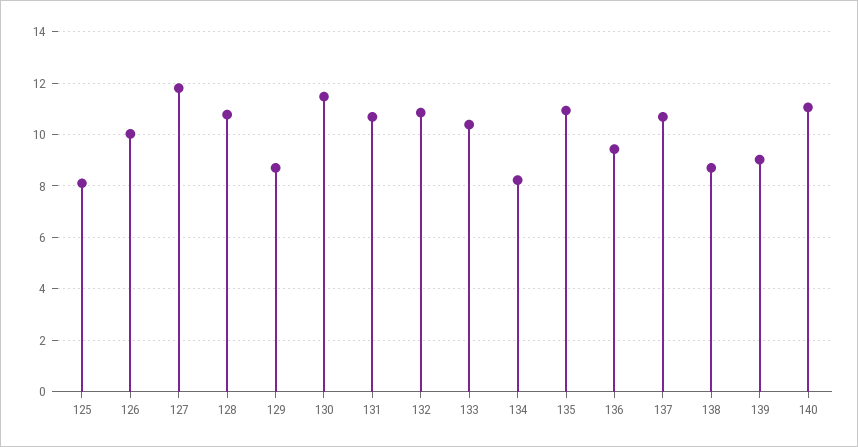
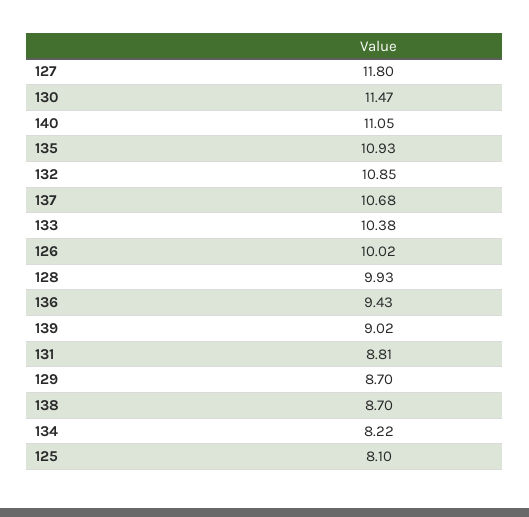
  {
    "125": 8.1,
    "126": 10.02,
    "127": 11.8,
-   "128": 10.75,
+   "128": 9.93,
    "129": 8.7,
    "130": 11.47,
-   "131": 10.75,
+   "131": 8.81,
    "132": 10.85,
    "133": 10.38,
    "134": 8.22,
    "135": 10.93,
    "136": 9.43,
    "137": 10.68,
    "138": 8.7,
    "139": 9.02,
    "140": 11.05
  }

